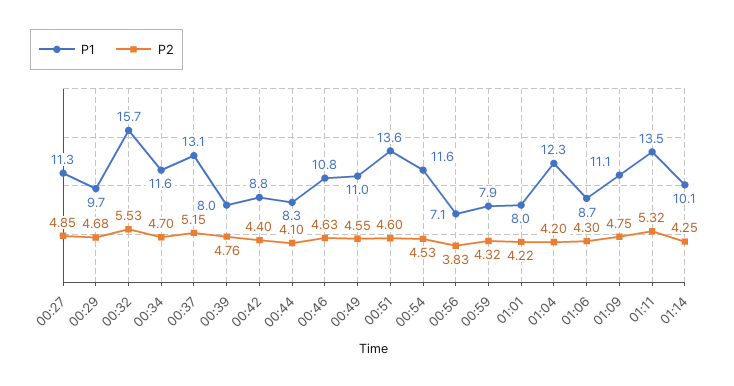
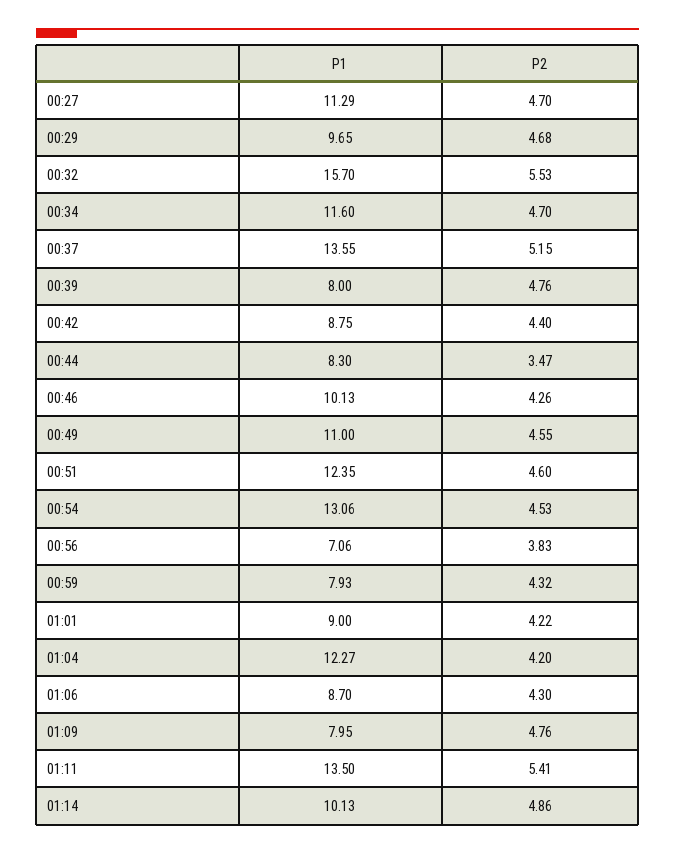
  {
    "P1": {
      "00:27": 11.29,
      "00:29": 9.65,
      "00:32": 15.7,
      "00:34": 11.6,
-     "00:37": 13.1,
+     "00:37": 13.55,
      "00:39": 8,
      "00:42": 8.75,
      "00:44": 8.3,
-     "00:46": 10.8,
+     "00:46": 10.13,
      "00:49": 11,
-     "00:51": 13.6,
+     "00:51": 12.35,
-     "00:54": 11.6,
+     "00:54": 13.06,
      "00:56": 7.06,
      "00:59": 7.93,
-     "01:01": 8,
+     "01:01": 9,
      "01:04": 12.27,
      "01:06": 8.7,
-     "01:09": 11.1,
+     "01:09": 7.95,
      "01:11": 13.5,
      "01:14": 10.13
    },
    "P2": {
-     "00:27": 4.85,
+     "00:27": 4.7,
      "00:29": 4.68,
      "00:32": 5.53,
      "00:34": 4.7,
      "00:37": 5.15,
      "00:39": 4.76,
      "00:42": 4.4,
-     "00:44": 4.1,
+     "00:44": 3.47,
-     "00:46": 4.63,
+     "00:46": 4.26,
      "00:49": 4.55,
      "00:51": 4.6,
      "00:54": 4.53,
      "00:56": 3.83,
      "00:59": 4.32,
      "01:01": 4.22,
      "01:04": 4.2,
      "01:06": 4.3,
-     "01:09": 4.75,
+     "01:09": 4.76,
-     "01:11": 5.32,
+     "01:11": 5.41,
-     "01:14": 4.25
+     "01:14": 4.86
    }
  }

